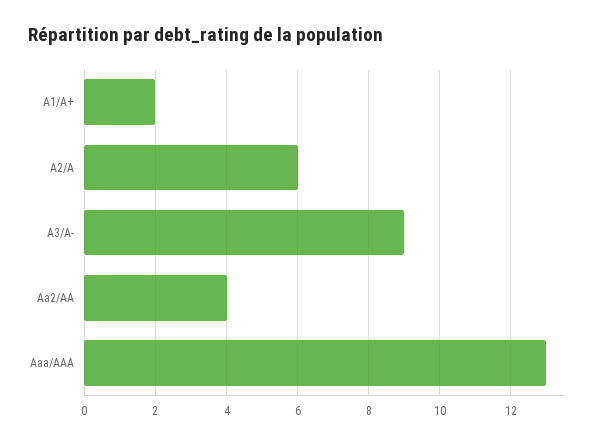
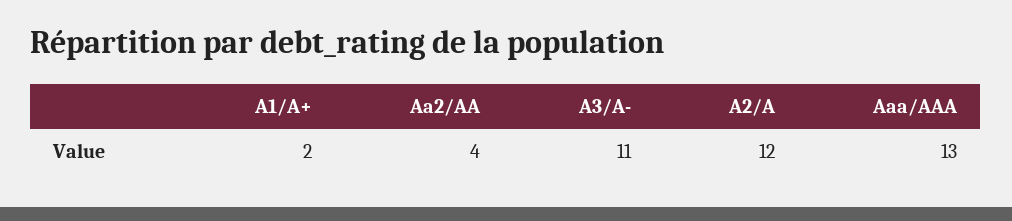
  {
    "A1/A+": 2,
-   "A2/A": 6,
+   "A2/A": 12,
-   "A3/A-": 9,
+   "A3/A-": 11,
    "Aa2/AA": 4,
    "Aaa/AAA": 13
  }

